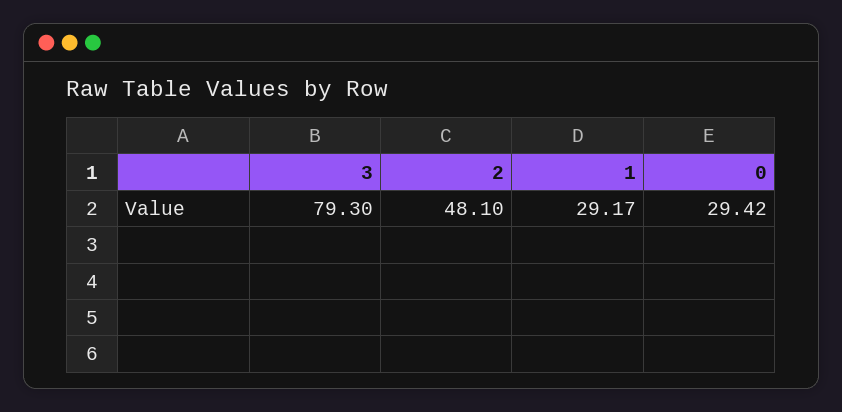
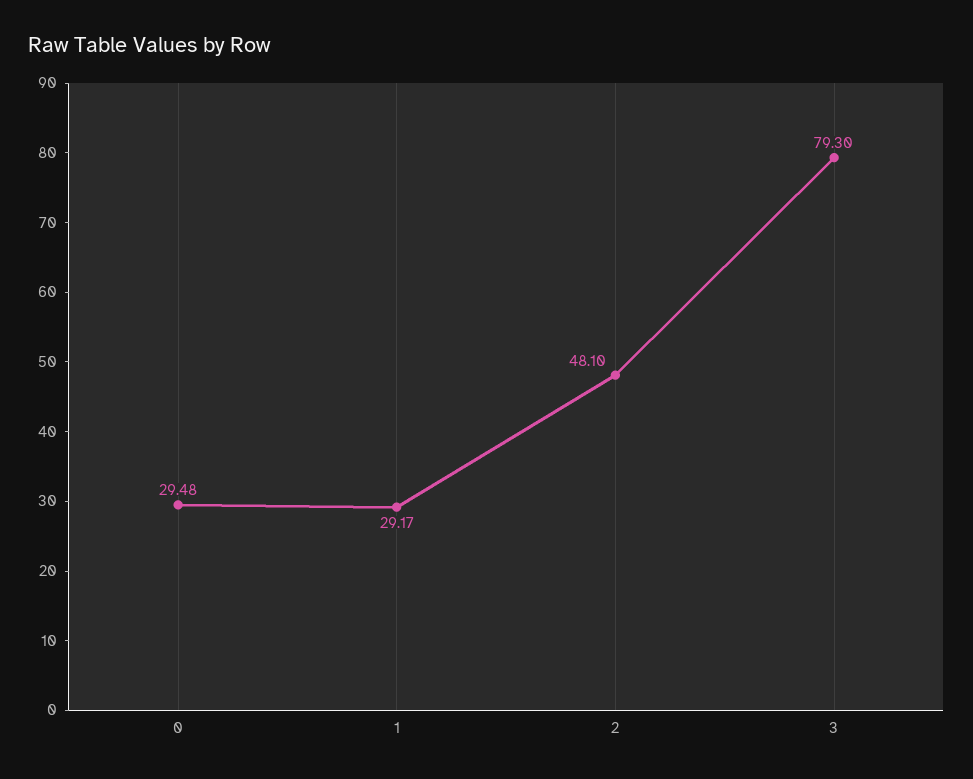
  {
    "3": 79.3,
    "2": 48.1,
    "1": 29.17,
-   "0": 29.42
+   "0": 29.48
  }

